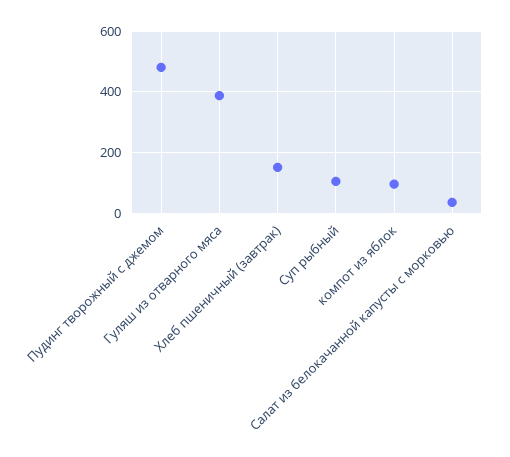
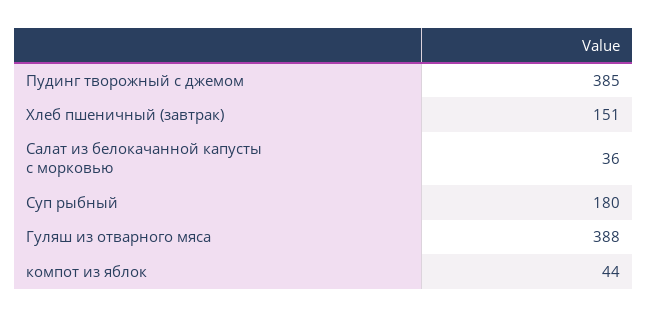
  {
-   "Пудинг творожный с джемом": 480,
+   "Пудинг творожный с джемом": 385,
    "Гуляш из отварного мяса": 388,
    "Хлеб пшеничный (завтрак)": 151,
-   "Суп рыбный": 100,
+   "Суп рыбный": 180,
-   "компот из яблок": 100,
+   "компот из яблок": 44,
    "Салат из белокачанной капусты с морковью": 36
  }

